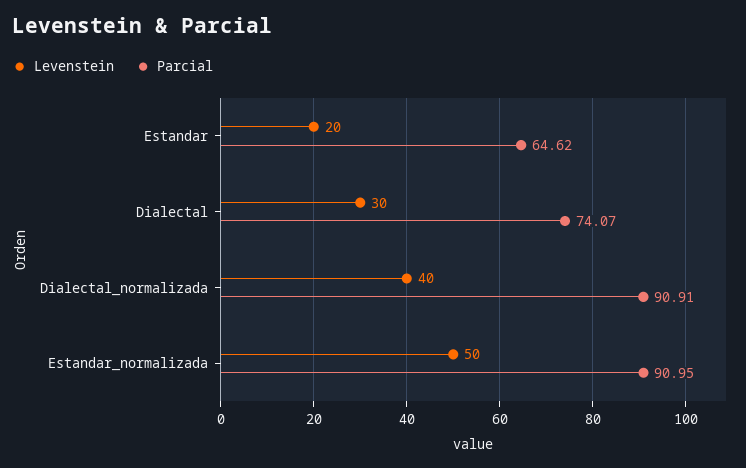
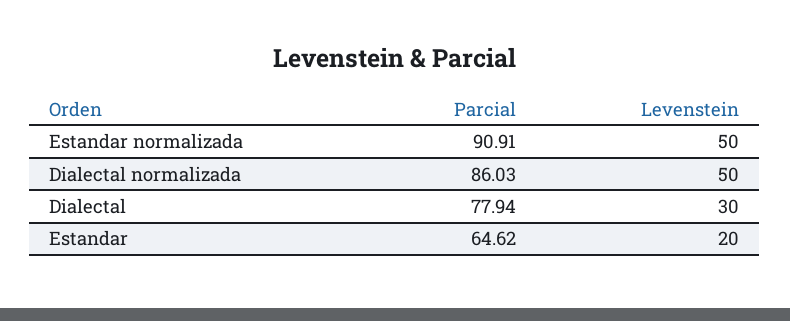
  {
    "Levenstein": {
      "Estandar": 20,
      "Dialectal": 30,
-     "Dialectal_normalizada": 40,
+     "Dialectal_normalizada": 50,
      "Estandar_normalizada": 50
    },
    "Parcial": {
      "Estandar": 64.62,
-     "Dialectal": 74.07,
+     "Dialectal": 77.94,
-     "Dialectal_normalizada": 90.91,
+     "Dialectal_normalizada": 86.03,
-     "Estandar_normalizada": 90.95
+     "Estandar_normalizada": 90.91
    }
  }

